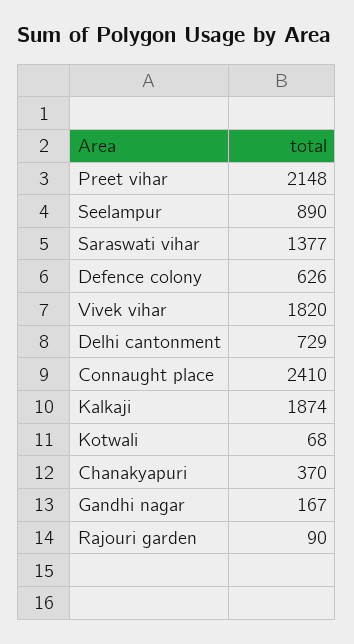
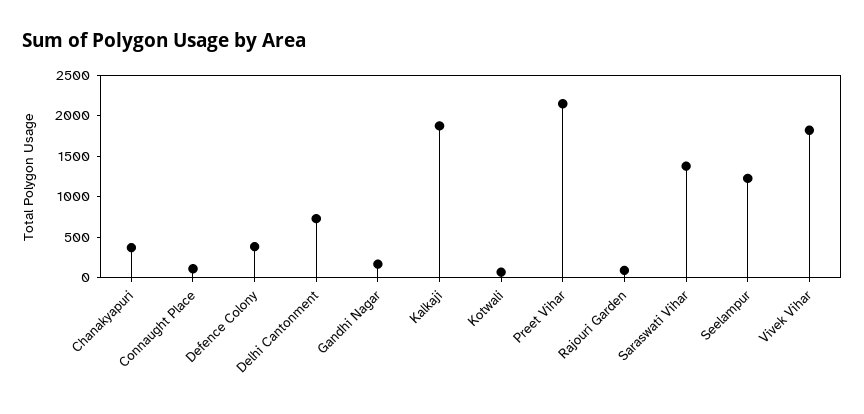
  {
    "Preet vihar": 2148,
-   "Seelampur": 890,
+   "Seelampur": 1200,
    "Saraswati vihar": 1377,
-   "Defence colony": 626,
+   "Defence colony": 400,
    "Vivek vihar": 1820,
    "Delhi cantonment": 729,
-   "Connaught place": 2410,
+   "Connaught place": 100,
    "Kalkaji": 1874,
    "Kotwali": 68,
    "Chanakyapuri": 370,
    "Gandhi nagar": 167,
    "Rajouri garden": 90
  }

